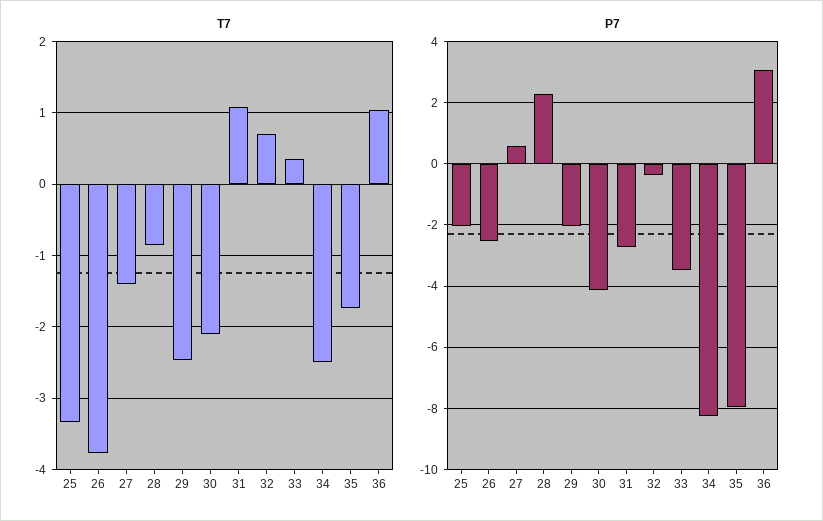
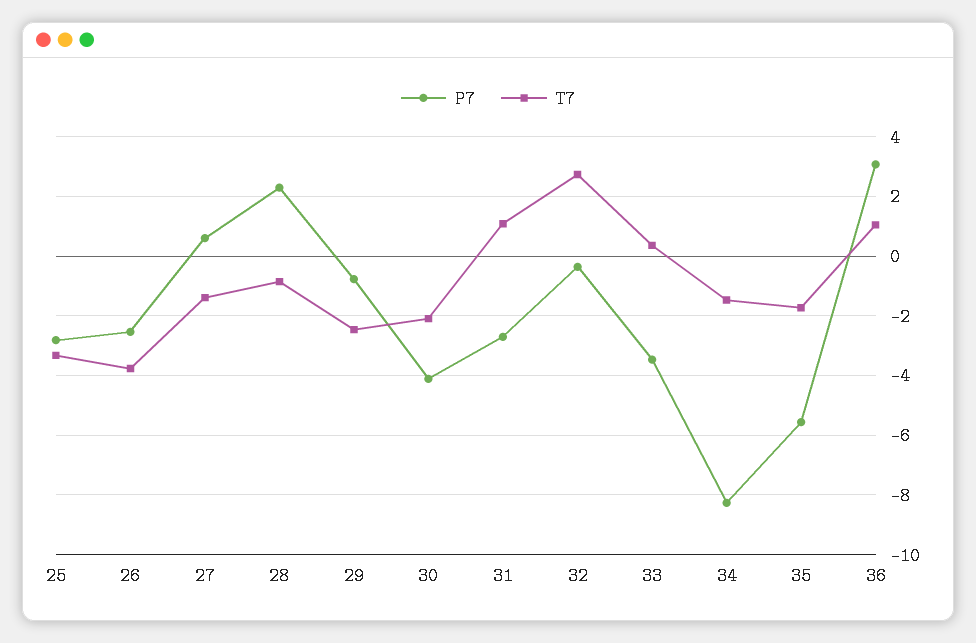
  {
    "T7": {
      "25": -3.3,
      "26": -3.8,
      "27": -1.4,
      "28": -0.9,
      "29": -2.5,
      "30": -2.1,
      "31": 1.1,
-     "32": 0.7,
+     "32": 2.75,
      "33": 0.4,
-     "34": -2.5,
+     "34": -1.5,
      "35": -1.7,
      "36": 1
    },
    "P7": {
-     "25": -2,
+     "25": -2.75,
      "26": -2.6,
      "27": 0.6,
      "28": 2.2,
-     "29": -2,
+     "29": -0.75,
      "30": -4.2,
      "31": -2.8,
      "32": -0.4,
      "33": -3.4,
      "34": -8.2,
-     "35": -8,
+     "35": -5.5,
      "36": 3
    }
  }

